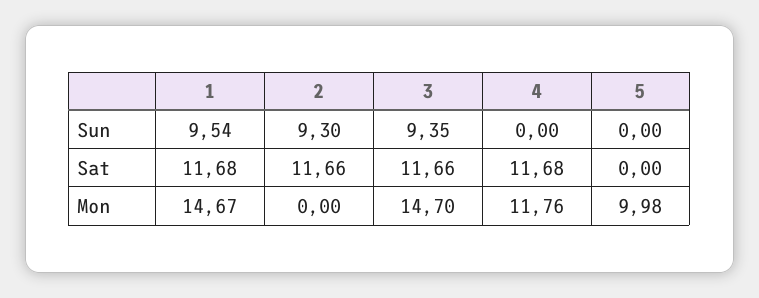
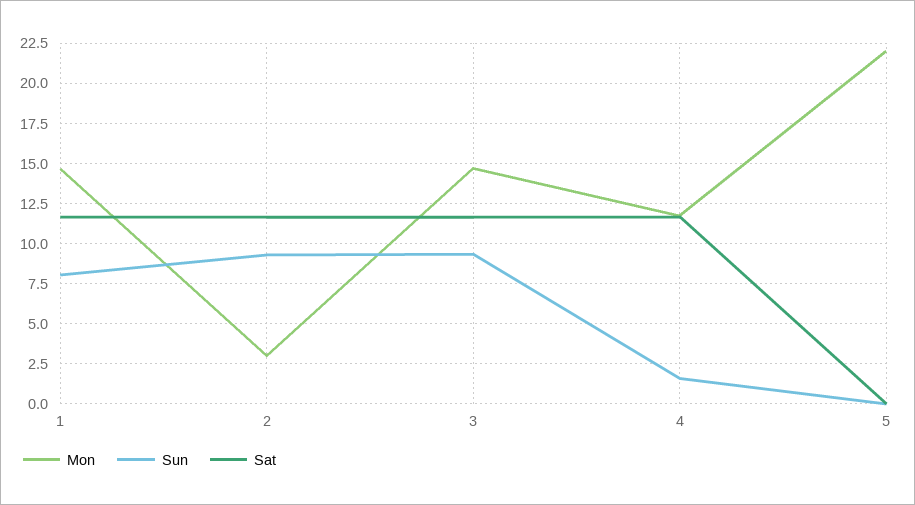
  {
    "Sun": {
-     "1": 9.54,
+     "1": 8,
      "2": 9.3,
      "3": 9.35,
-     "4": 0,
+     "4": 1.5,
      "5": 0
    },
    "Sat": {
      "1": 11.68,
      "2": 11.66,
      "3": 11.66,
      "4": 11.68,
      "5": 0
    },
    "Mon": {
      "1": 14.67,
-     "2": 0,
+     "2": 3,
      "3": 14.7,
      "4": 11.76,
-     "5": 9.98
+     "5": 22
    }
  }

